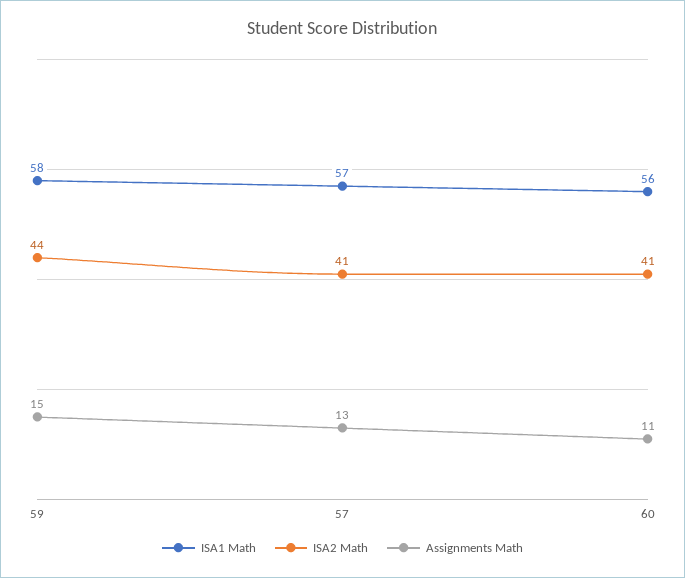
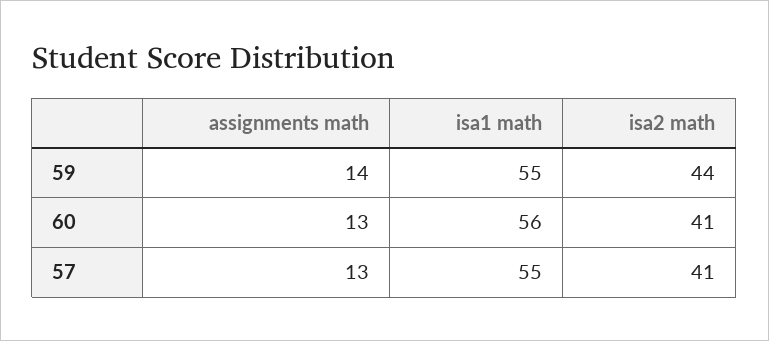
  {
    "ISA1 Math": {
-     "59": 58,
+     "59": 55,
-     "57": 57,
+     "57": 55,
      "60": 56
    },
    "ISA2 Math": {
      "59": 44,
      "57": 41,
      "60": 41
    },
    "Assignments Math": {
-     "59": 15,
+     "59": 14,
      "57": 13,
-     "60": 11
+     "60": 13
    }
  }

